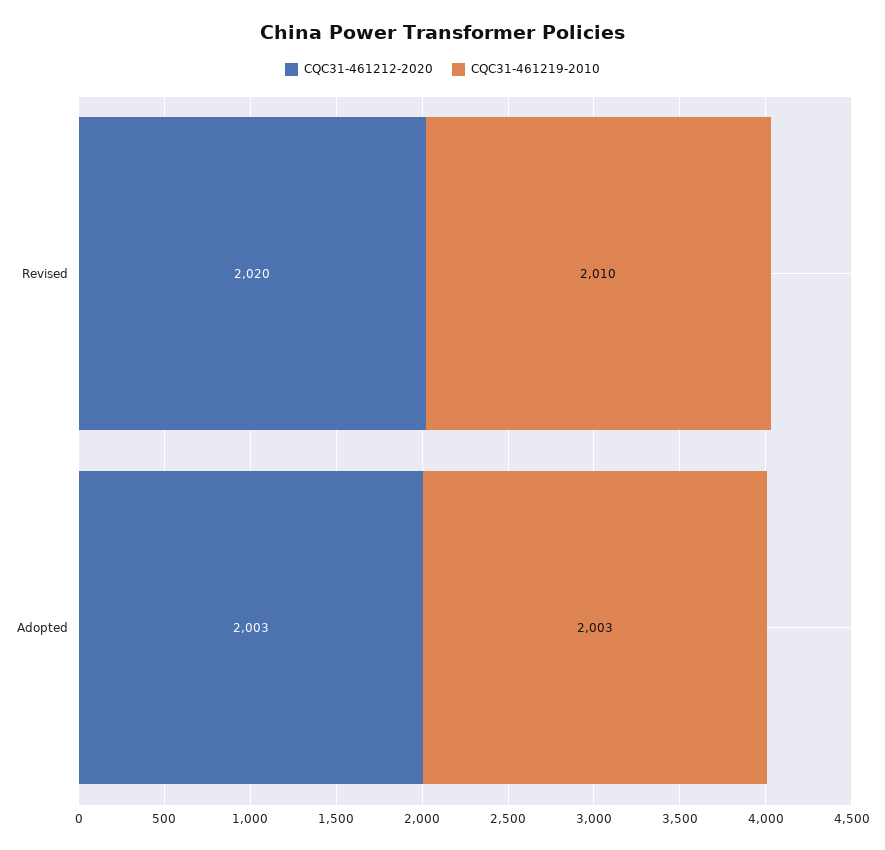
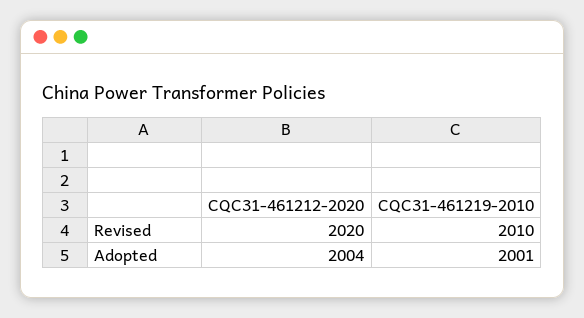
  {
    "CQC31-461212-2020": {
      "Revised": 2020,
-     "Adopted": 2003
+     "Adopted": 2004
    },
    "CQC31-461219-2010": {
      "Revised": 2010,
-     "Adopted": 2003
+     "Adopted": 2001
    }
  }

